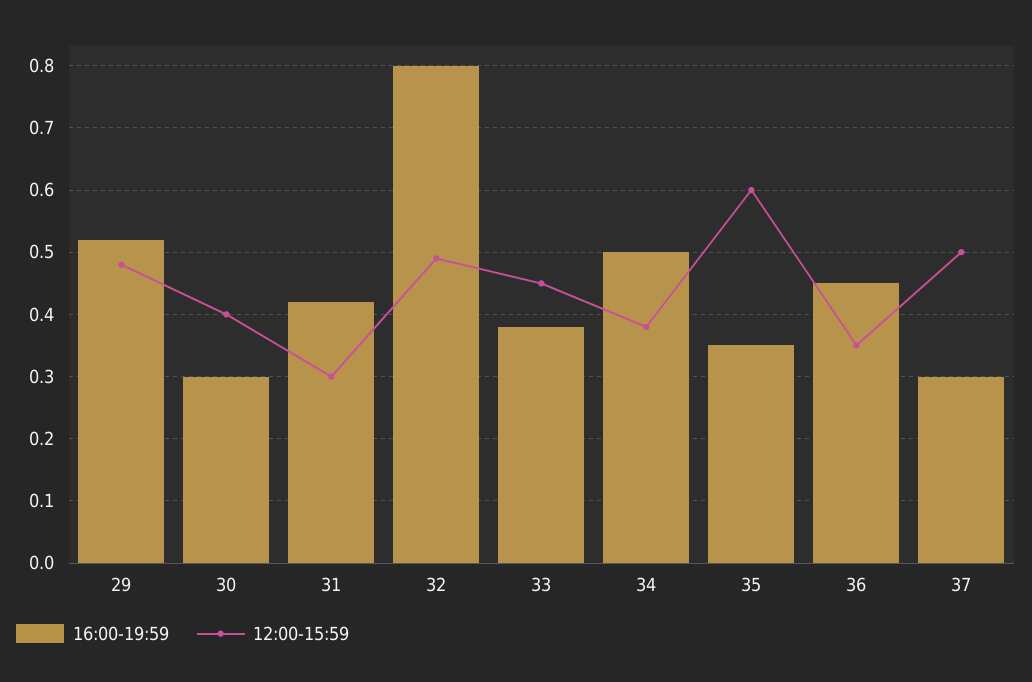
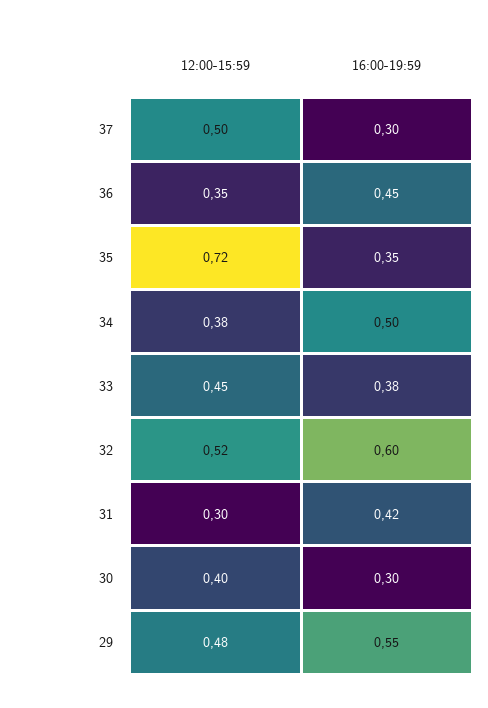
  {
    "16:00-19:59": {
-     "29": 0.52,
+     "29": 0.55,
      "30": 0.3,
      "31": 0.42,
-     "32": 0.8,
+     "32": 0.6,
      "33": 0.38,
      "34": 0.5,
      "35": 0.35,
      "36": 0.45,
      "37": 0.3
    },
    "12:00-15:59": {
      "29": 0.48,
      "30": 0.4,
      "31": 0.3,
-     "32": 0.49,
+     "32": 0.52,
      "33": 0.45,
      "34": 0.38,
-     "35": 0.6,
+     "35": 0.72,
      "36": 0.35,
      "37": 0.5
    }
  }

